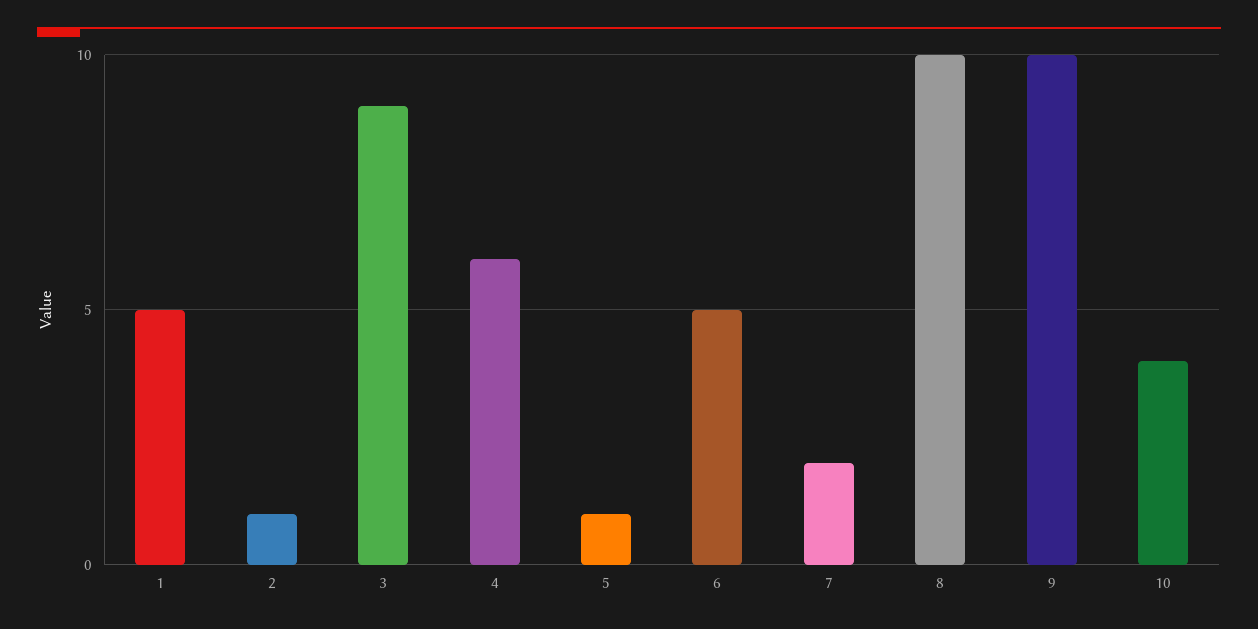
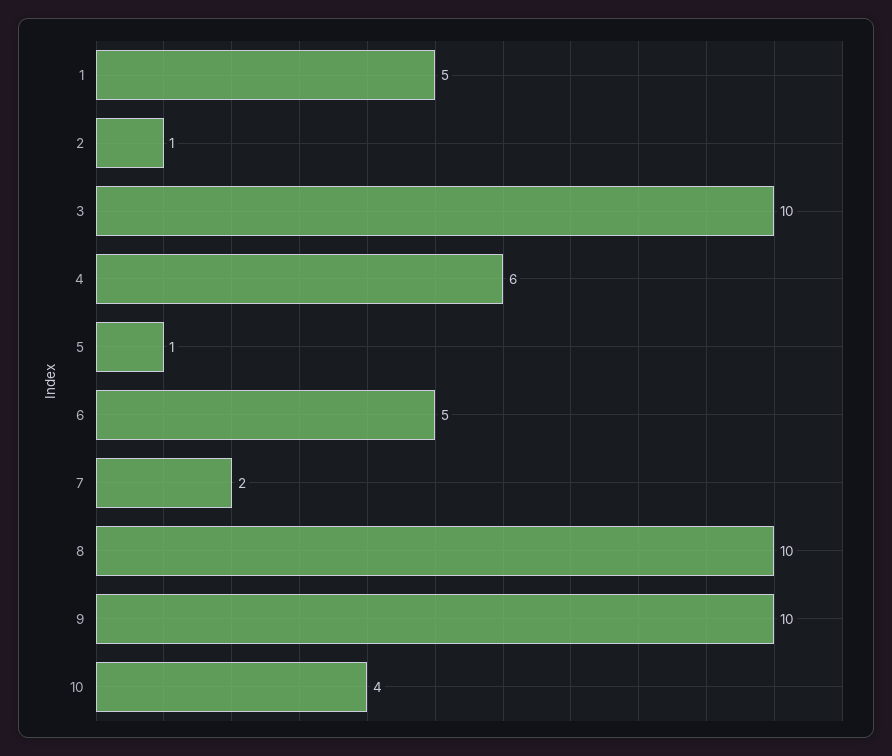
  {
    "1": 5,
    "2": 1,
-   "3": 9,
+   "3": 10,
    "4": 6,
    "5": 1,
    "6": 5,
    "7": 2,
    "8": 10,
    "9": 10,
    "10": 4
  }

